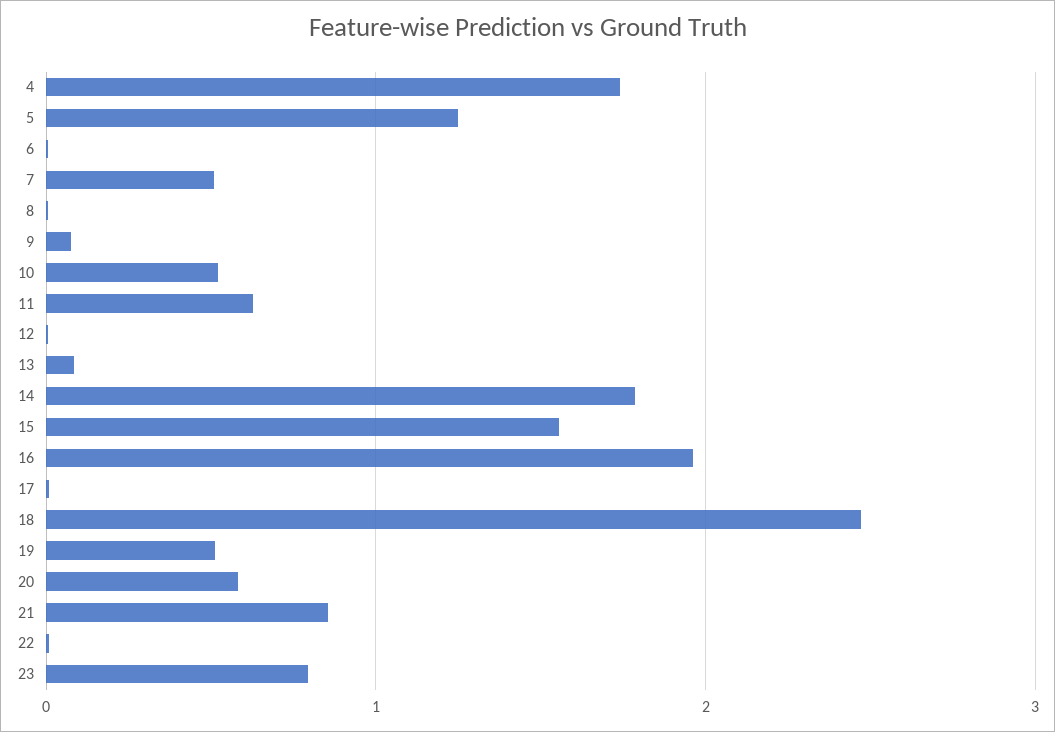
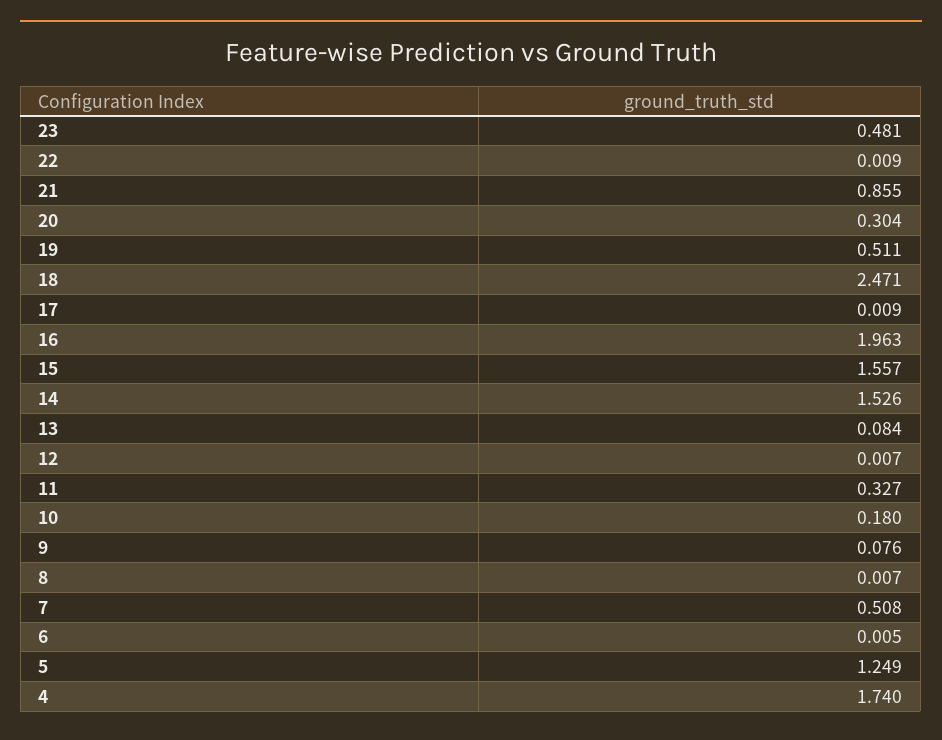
  {
    "4": 1.74,
    "5": 1.249,
    "6": 0.005,
    "7": 0.508,
    "8": 0.007,
    "9": 0.076,
-   "10": 0.5,
+   "10": 0.18,
-   "11": 0.6,
+   "11": 0.327,
    "12": 0.007,
    "13": 0.084,
-   "14": 1.8,
+   "14": 1.526,
    "15": 1.557,
    "16": 1.963,
    "17": 0.009,
    "18": 2.471,
    "19": 0.511,
-   "20": 0.6,
+   "20": 0.304,
    "21": 0.855,
    "22": 0.009,
-   "23": 0.8
+   "23": 0.481
  }

